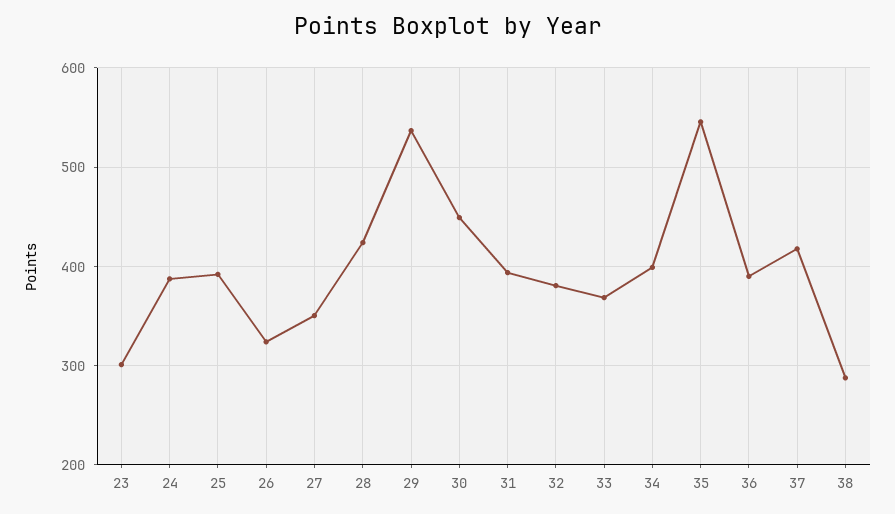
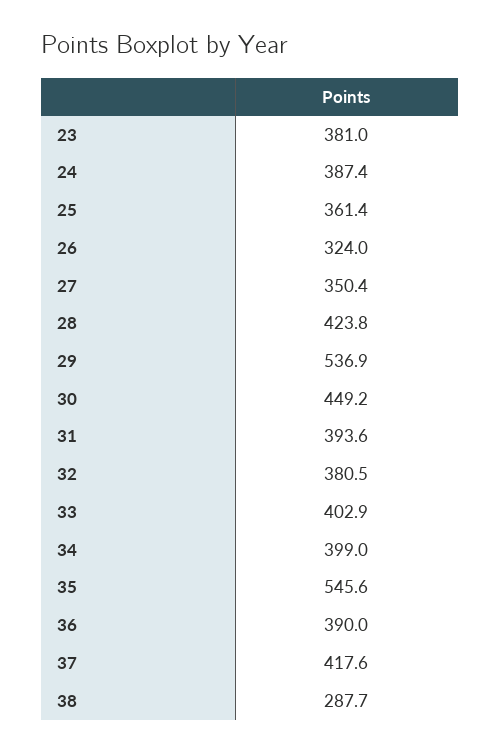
  {
-   "23": 300,
+   "23": 381,
    "24": 387.4,
-   "25": 390,
+   "25": 361.4,
    "26": 324,
    "27": 350.4,
    "28": 423.8,
    "29": 536.9,
    "30": 449.2,
    "31": 393.6,
    "32": 380.5,
-   "33": 370,
+   "33": 402.9,
    "34": 399,
    "35": 545.6,
    "36": 390,
    "37": 417.6,
    "38": 287.7
  }

